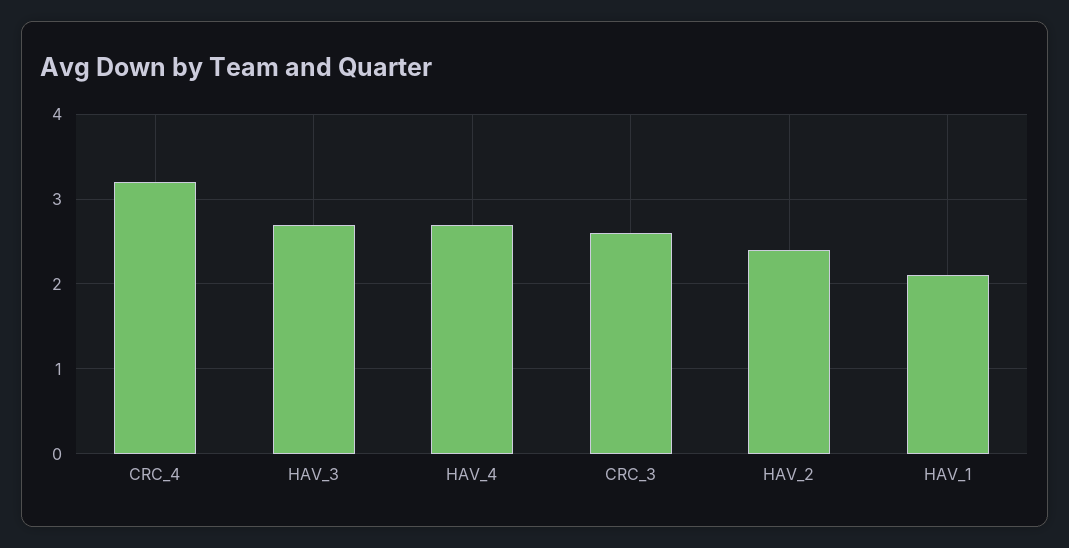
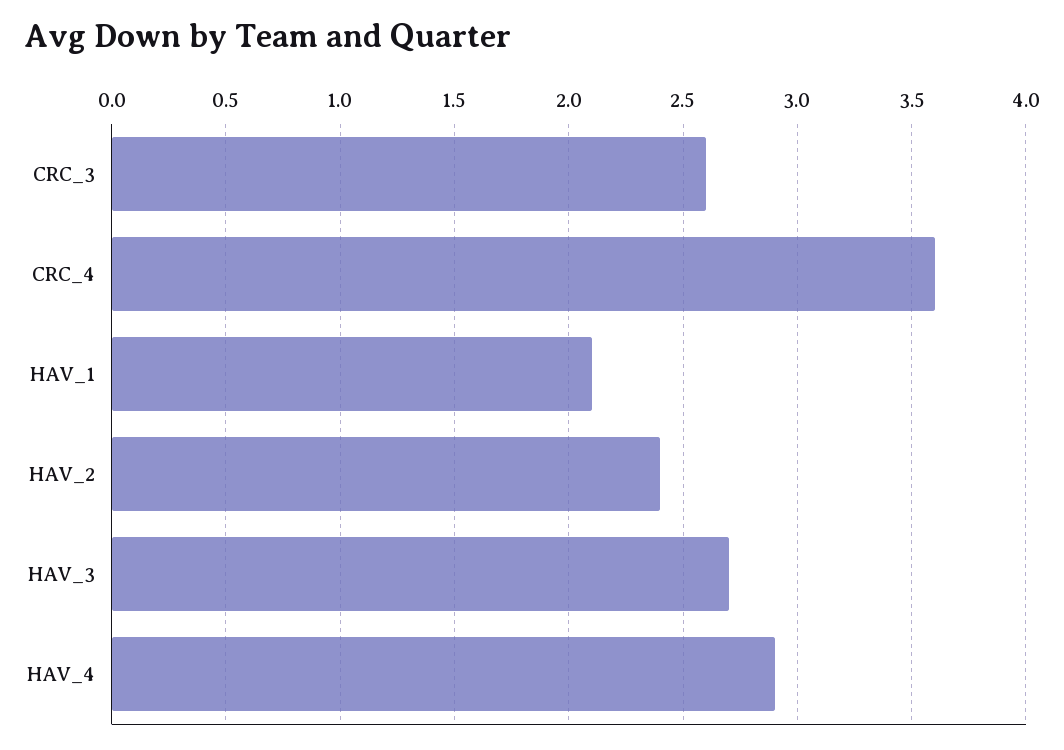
  {
-   "CRC_4": 3.2,
+   "CRC_4": 3.6,
    "HAV_3": 2.7,
-   "HAV_4": 2.7,
+   "HAV_4": 2.9,
    "CRC_3": 2.6,
    "HAV_2": 2.4,
    "HAV_1": 2.1
  }

